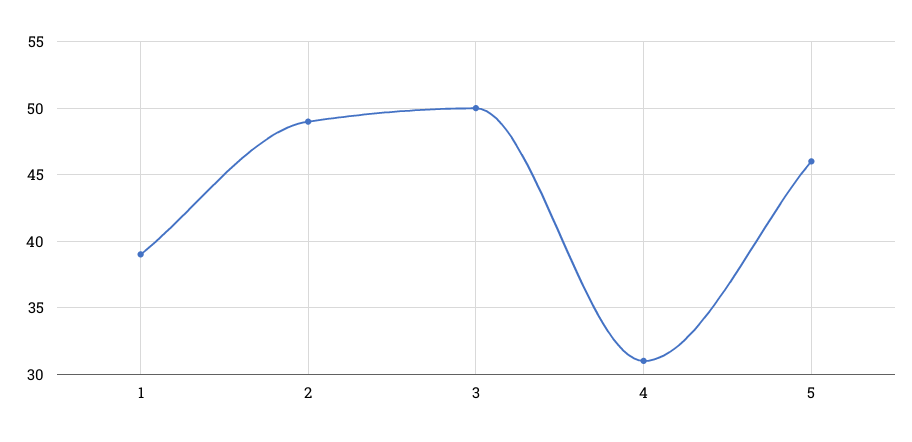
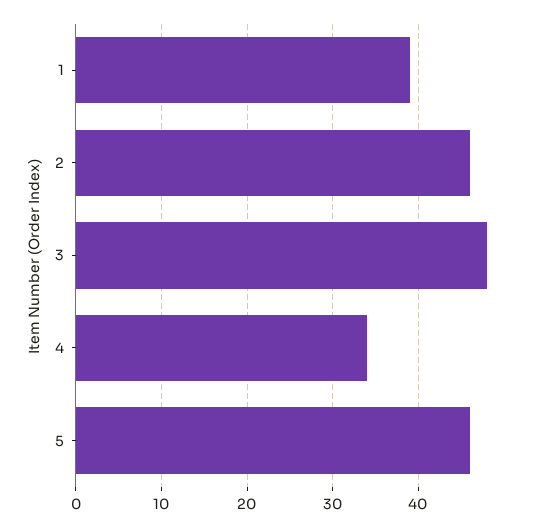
  {
    "1": 39,
-   "2": 49,
+   "2": 46,
-   "3": 50,
+   "3": 48,
-   "4": 31,
+   "4": 34,
    "5": 46
  }

